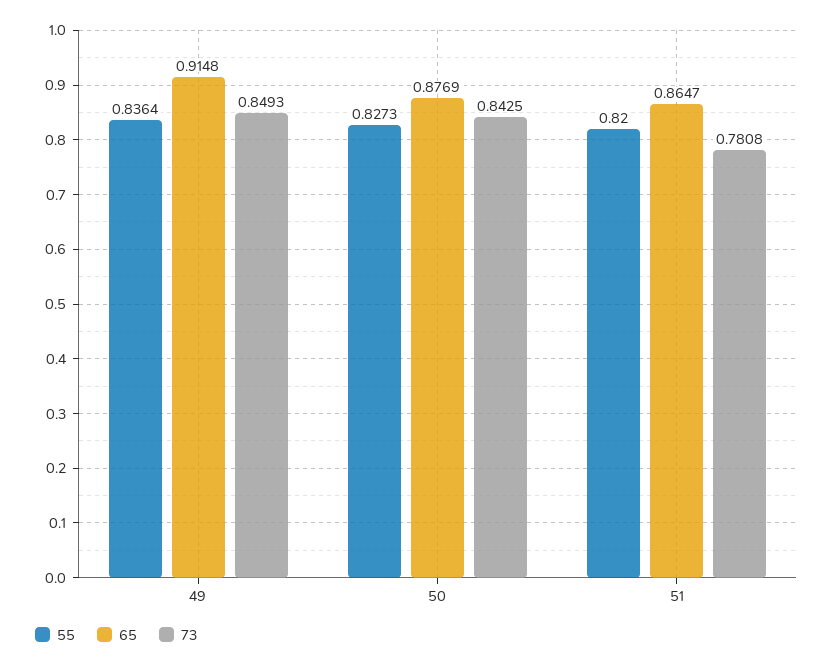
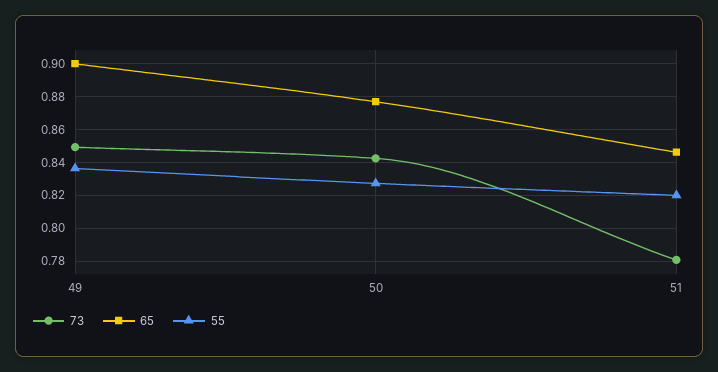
  {
    "55": {
      "49": 0.8364,
      "50": 0.8273,
      "51": 0.82
    },
    "65": {
-     "49": 0.9148,
+     "49": 0.9,
      "50": 0.8769,
-     "51": 0.8647
+     "51": 0.845
    },
    "73": {
      "49": 0.8493,
      "50": 0.8425,
      "51": 0.7808
    }
  }

